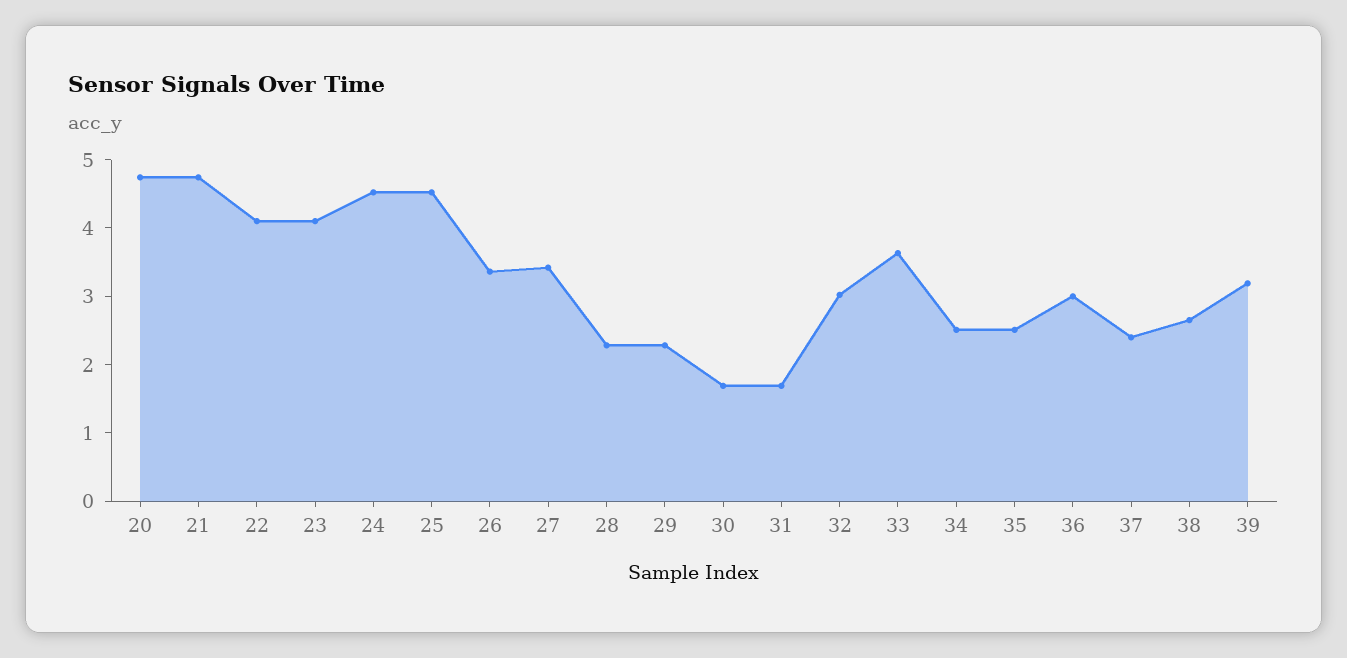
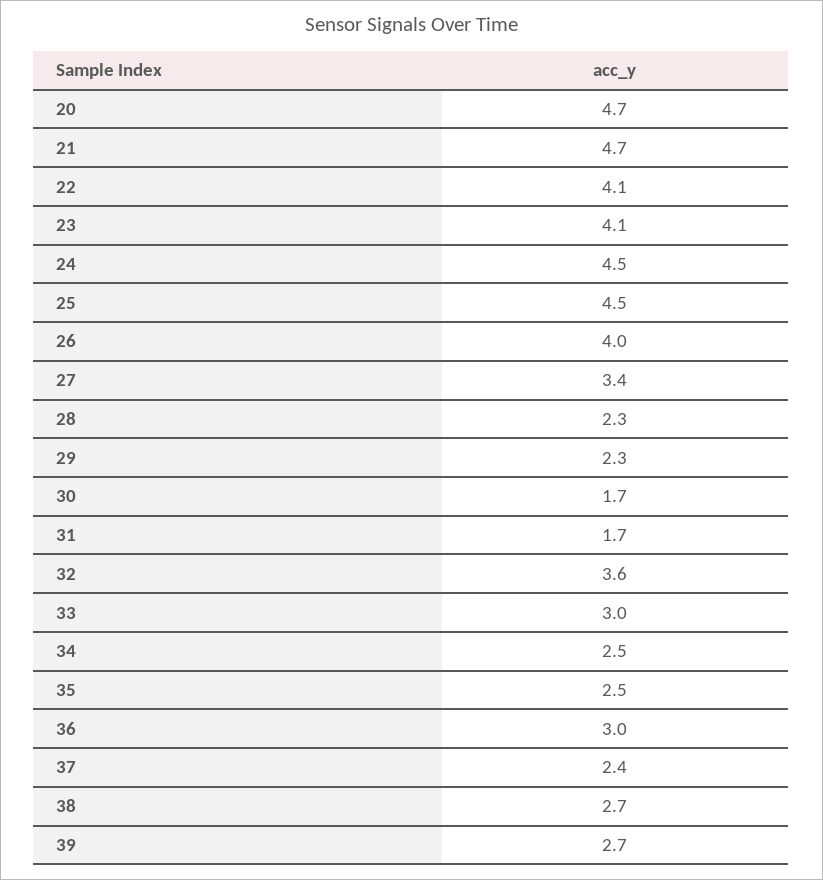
  {
    "20": 4.7,
    "21": 4.7,
    "22": 4.1,
    "23": 4.1,
    "24": 4.5,
    "25": 4.5,
-   "26": 3.4,
+   "26": 4,
    "27": 3.4,
    "28": 2.3,
    "29": 2.3,
    "30": 1.7,
    "31": 1.7,
-   "32": 3,
+   "32": 3.6,
-   "33": 3.6,
+   "33": 3,
    "34": 2.5,
    "35": 2.5,
    "36": 3,
    "37": 2.4,
    "38": 2.7,
-   "39": 3.2
+   "39": 2.7
  }

